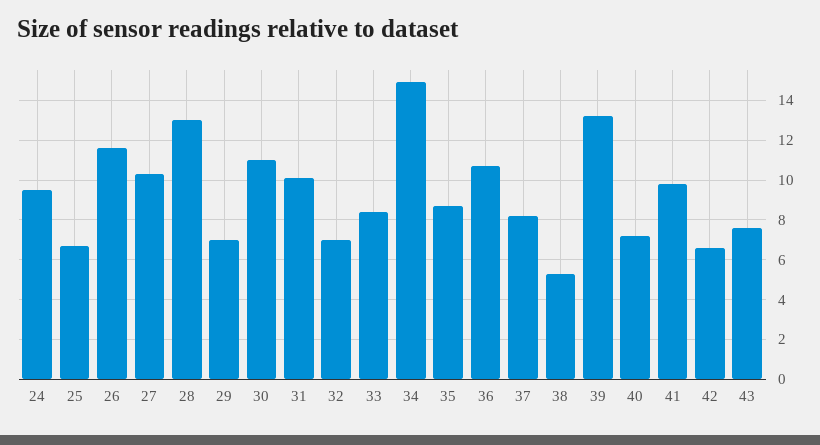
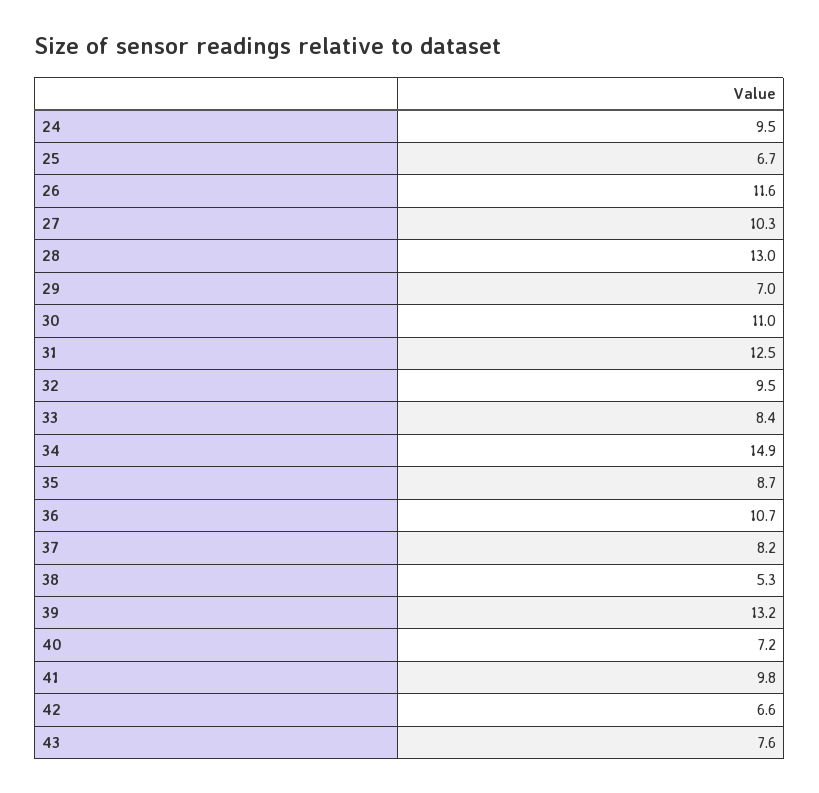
  {
    "24": 9.5,
    "25": 6.7,
    "26": 11.6,
    "27": 10.3,
    "28": 13,
    "29": 7,
    "30": 11,
-   "31": 10,
+   "31": 12.5,
-   "32": 7,
+   "32": 9.5,
    "33": 8.4,
    "34": 14.9,
    "35": 8.7,
    "36": 10.7,
    "37": 8.2,
    "38": 5.3,
    "39": 13.2,
    "40": 7.2,
    "41": 9.8,
    "42": 6.6,
    "43": 7.6
  }

